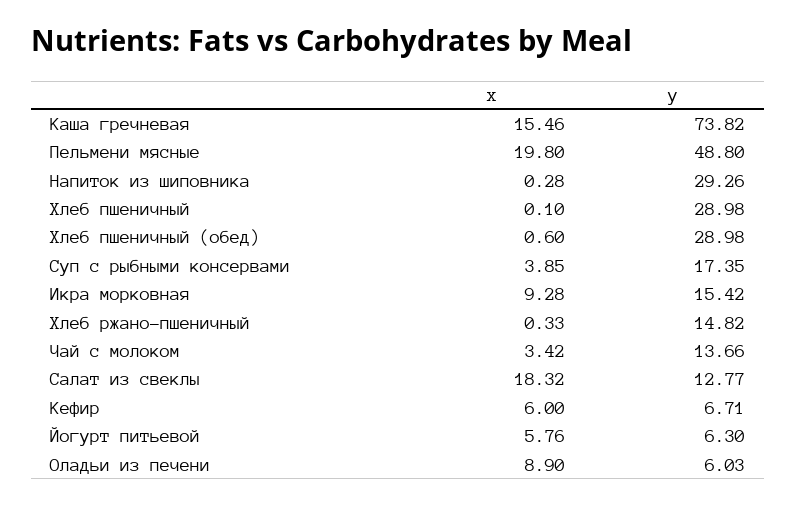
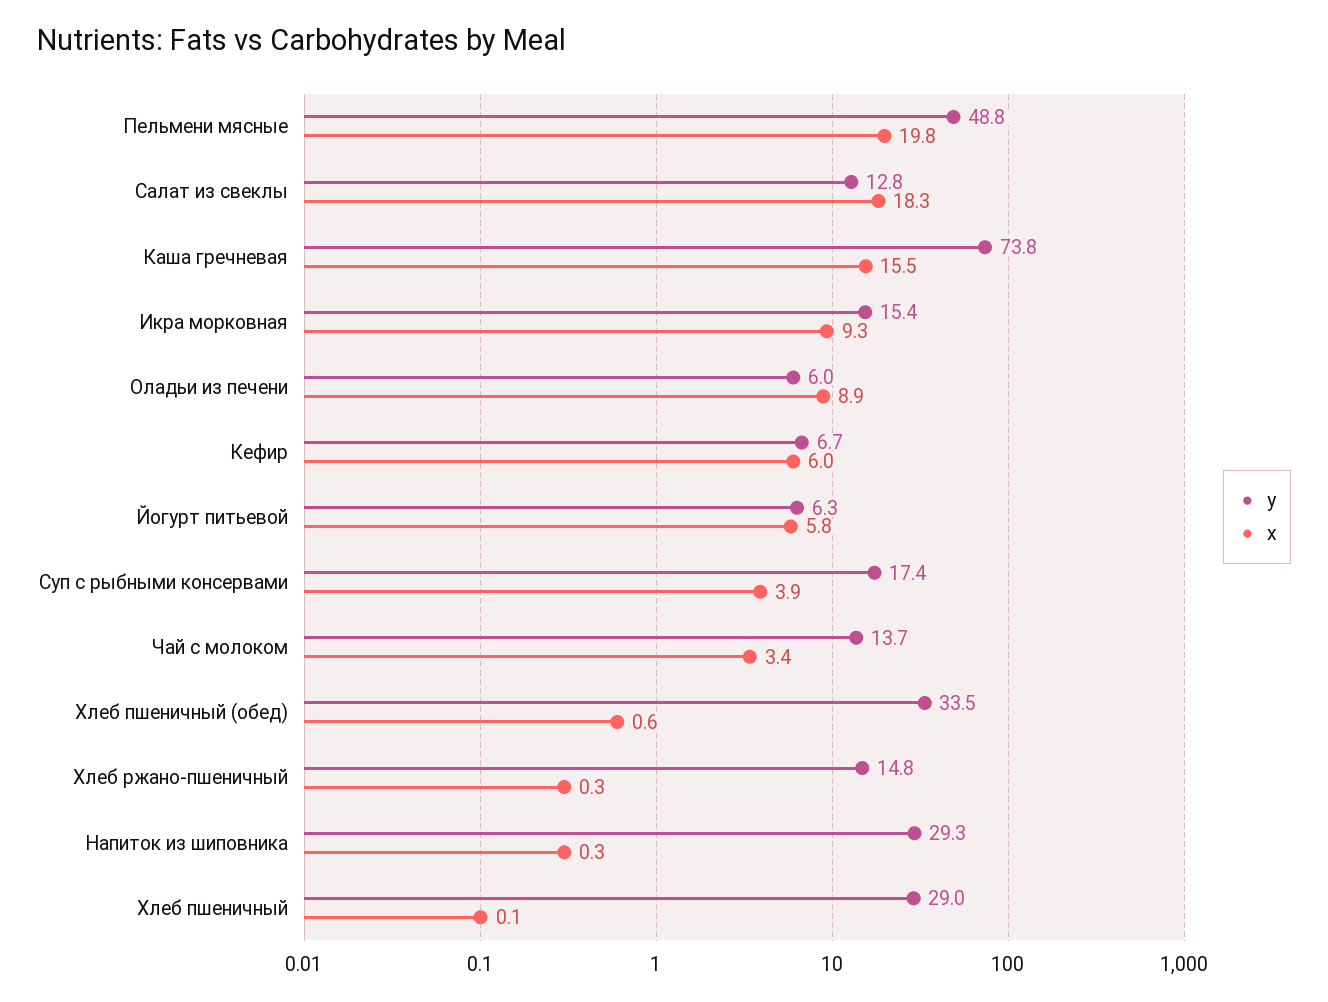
  {
    "x": {
      "Каша гречневая": 15.46,
      "Пельмени мясные": 19.8,
      "Напиток из шиповника": 0.28,
      "Хлеб пшеничный": 0.1,
      "Хлеб пшеничный (обед)": 0.6,
      "Суп с рыбными консервами": 3.85,
      "Икра морковная": 9.28,
      "Хлеб ржано-пшеничный": 0.33,
      "Чай с молоком": 3.42,
      "Салат из свеклы": 18.32,
      "Кефир": 6,
      "Йогурт питьевой": 5.76,
      "Оладьи из печени": 8.9
    },
    "y": {
      "Каша гречневая": 73.82,
      "Пельмени мясные": 48.8,
      "Напиток из шиповника": 29.26,
      "Хлеб пшеничный": 28.98,
-     "Хлеб пшеничный (обед)": 28.98,
+     "Хлеб пшеничный (обед)": 33.5,
      "Суп с рыбными консервами": 17.35,
      "Икра морковная": 15.42,
      "Хлеб ржано-пшеничный": 14.82,
      "Чай с молоком": 13.66,
      "Салат из свеклы": 12.77,
      "Кефир": 6.71,
      "Йогурт питьевой": 6.3,
      "Оладьи из печени": 6.03
    }
  }

